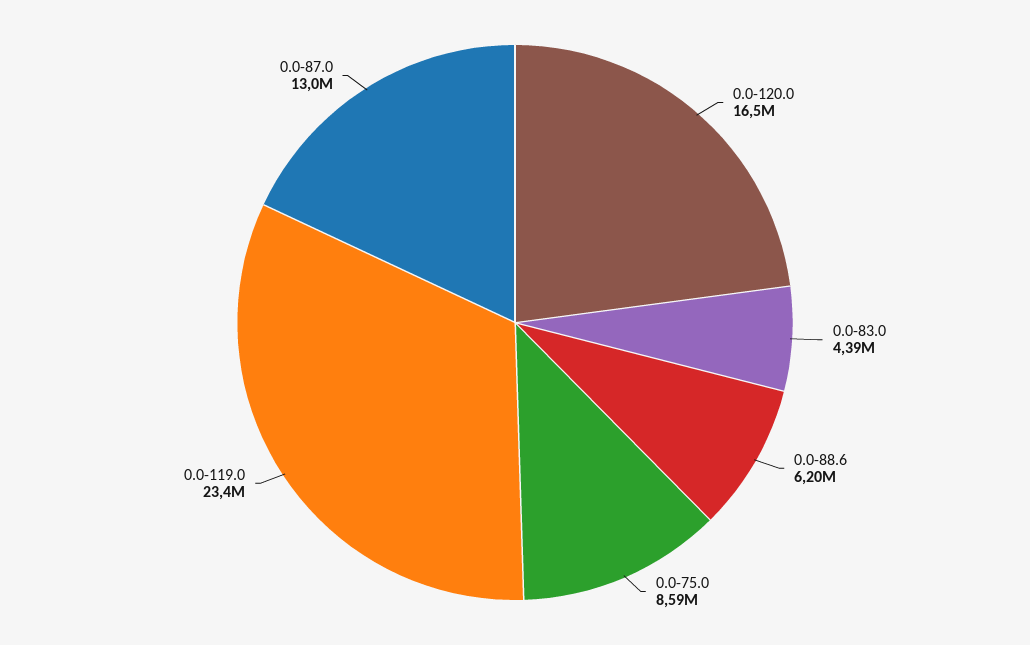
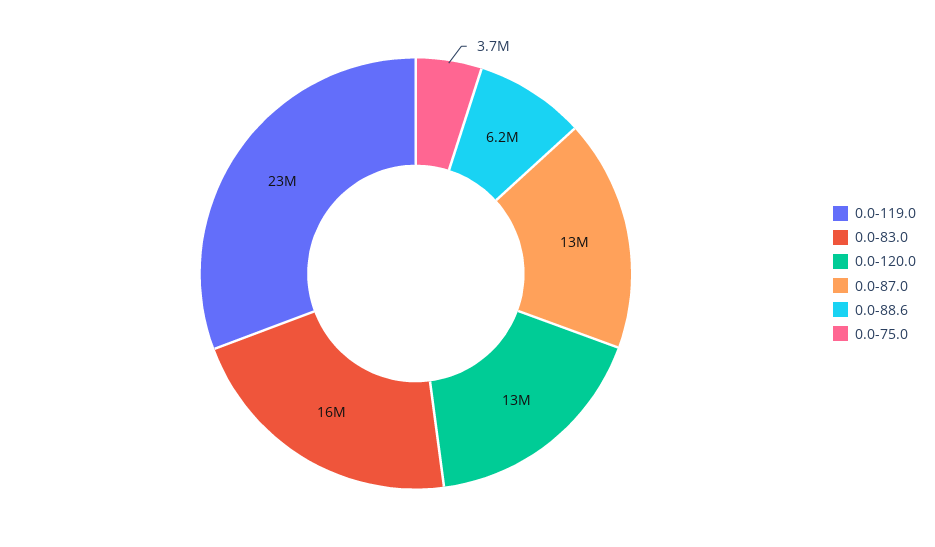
  {
-   "0.0-120.0": 16500000,
+   "0.0-120.0": 13000000,
-   "0.0-83.0": 4390000,
+   "0.0-83.0": 16000000,
    "0.0-88.6": 6200000,
-   "0.0-75.0": 8590000,
+   "0.0-75.0": 3700000,
    "0.0-119.0": 23400000,
    "0.0-87.0": 13000000
  }

